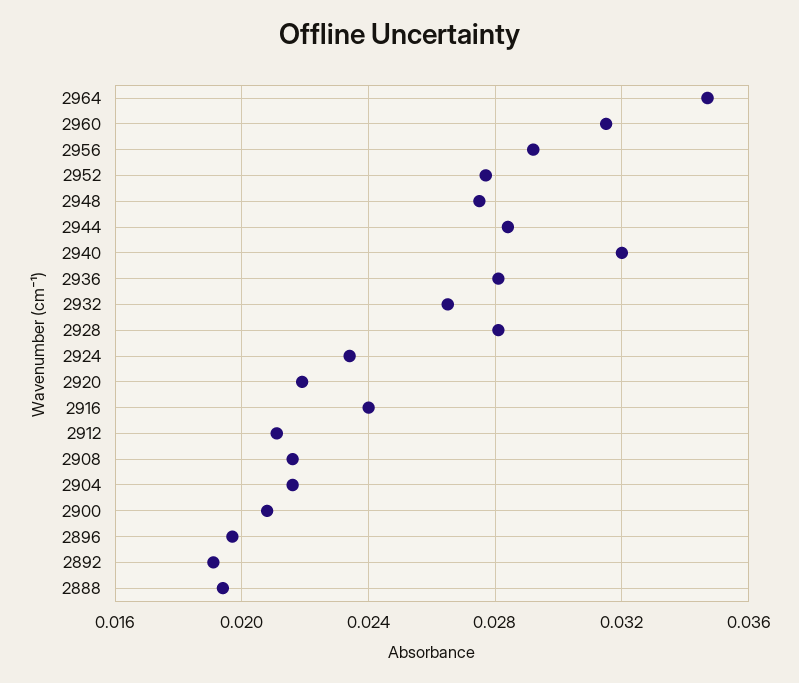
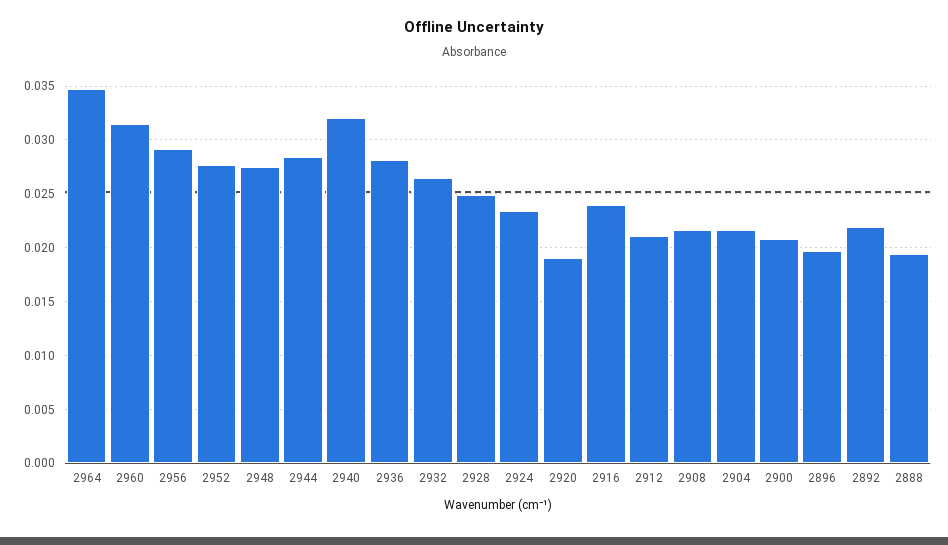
  {
    "2964": 0.0345,
    "2960": 0.0315,
    "2956": 0.029,
    "2952": 0.0275,
    "2948": 0.0275,
    "2944": 0.0285,
    "2940": 0.032,
    "2936": 0.028,
    "2932": 0.0265,
-   "2928": 0.028,
+   "2928": 0.025,
    "2924": 0.0235,
-   "2920": 0.022,
+   "2920": 0.019,
    "2916": 0.024,
    "2912": 0.021,
    "2908": 0.0215,
    "2904": 0.0215,
    "2900": 0.021,
    "2896": 0.0195,
-   "2892": 0.019,
+   "2892": 0.022,
    "2888": 0.0195
  }

